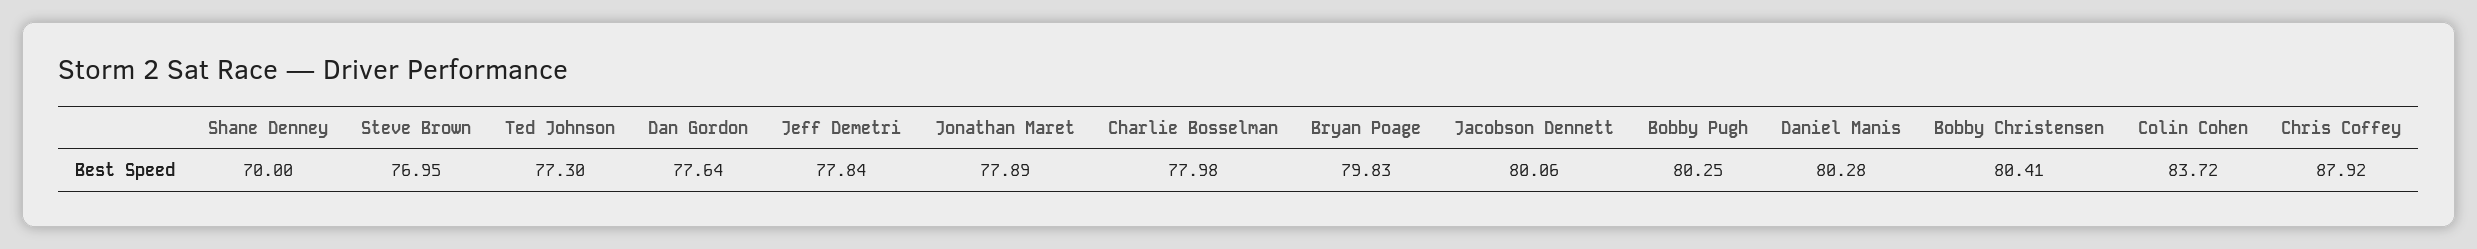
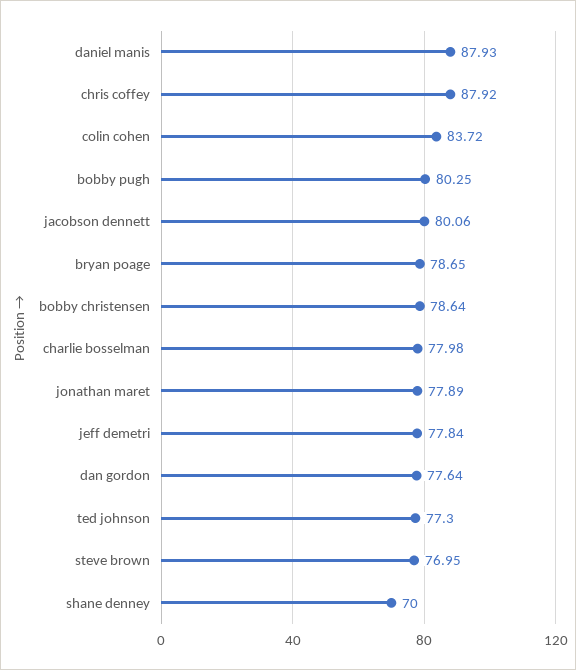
  {
    "Shane Denney": 70,
    "Steve Brown": 76.95,
    "Ted Johnson": 77.3,
    "Dan Gordon": 77.64,
    "Jeff Demetri": 77.84,
    "Jonathan Maret": 77.89,
    "Charlie Bosselman": 77.98,
-   "Bryan Poage": 79.83,
+   "Bryan Poage": 78.65,
    "Jacobson Dennett": 80.06,
    "Bobby Pugh": 80.25,
-   "Daniel Manis": 80.28,
+   "Daniel Manis": 87.93,
-   "Bobby Christensen": 80.41,
+   "Bobby Christensen": 78.64,
    "Colin Cohen": 83.72,
    "Chris Coffey": 87.92
  }

